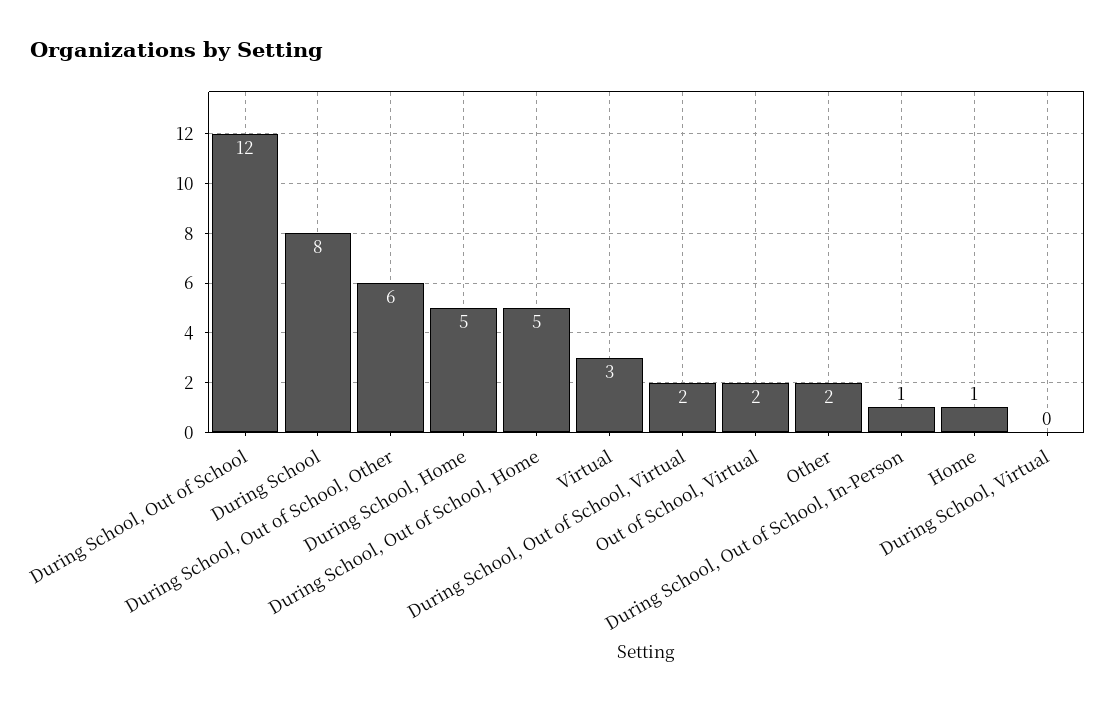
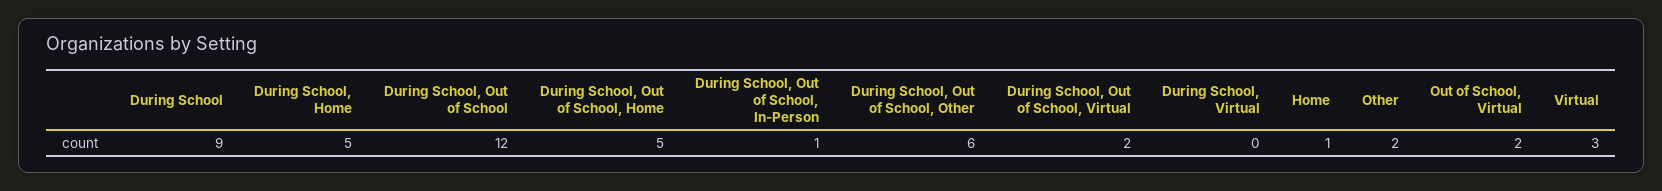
  {
    "During School, Out of School": 12,
-   "During School": 8,
+   "During School": 9,
    "During School, Out of School, Other": 6,
    "During School, Home": 5,
    "During School, Out of School, Home": 5,
    "Virtual": 3,
    "During School, Out of School, Virtual": 2,
    "Out of School, Virtual": 2,
    "Other": 2,
    "During School, Out of School, In-Person": 1,
    "Home": 1,
    "During School, Virtual": 0
  }

